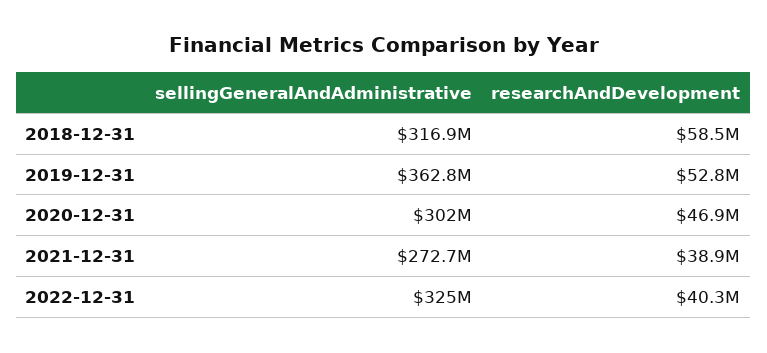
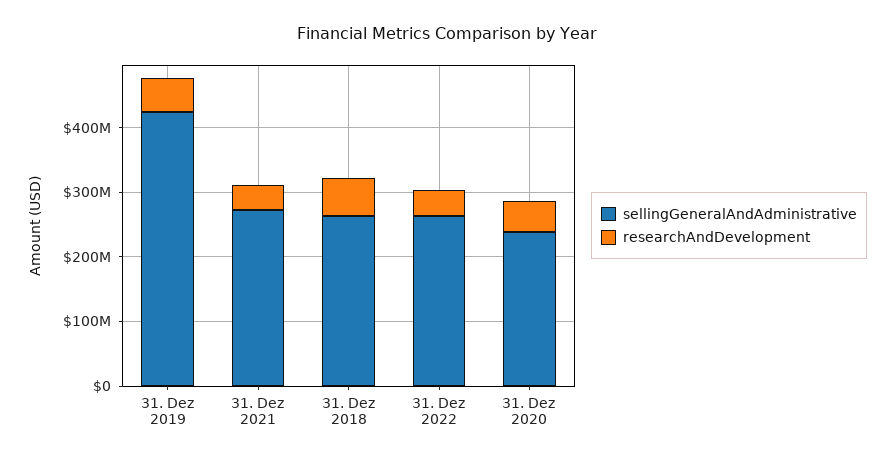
  {
    "sellingGeneralAndAdministrative": {
-     "2018-12-31": 316900000,
+     "2018-12-31": 260000000,
-     "2019-12-31": 362800000,
+     "2019-12-31": 420000000,
-     "2020-12-31": 302000000,
+     "2020-12-31": 240000000,
      "2021-12-31": 272700000,
-     "2022-12-31": 325000000
+     "2022-12-31": 260000000
    },
    "researchAndDevelopment": {
      "2018-12-31": 58500000,
      "2019-12-31": 52800000,
      "2020-12-31": 46900000,
      "2021-12-31": 38900000,
      "2022-12-31": 40300000
    }
  }

